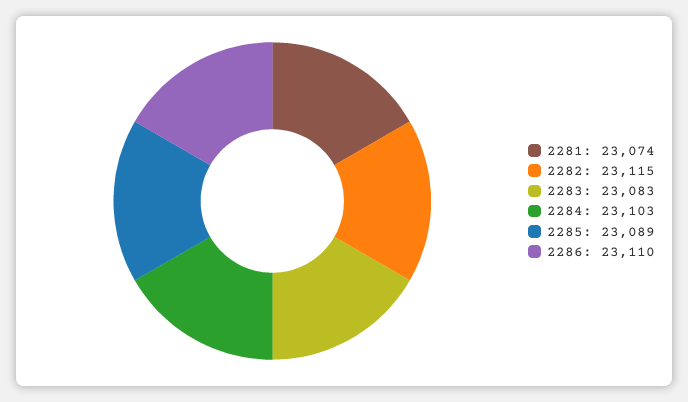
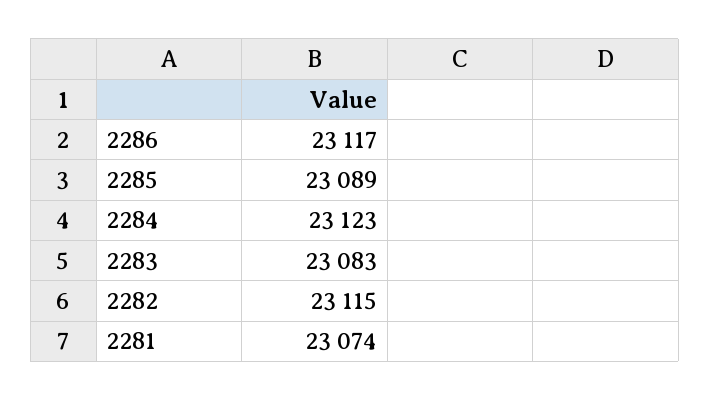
  {
    "2281": 23074,
    "2282": 23115,
    "2283": 23083,
-   "2284": 23103,
+   "2284": 23123,
    "2285": 23089,
-   "2286": 23110
+   "2286": 23117
  }

